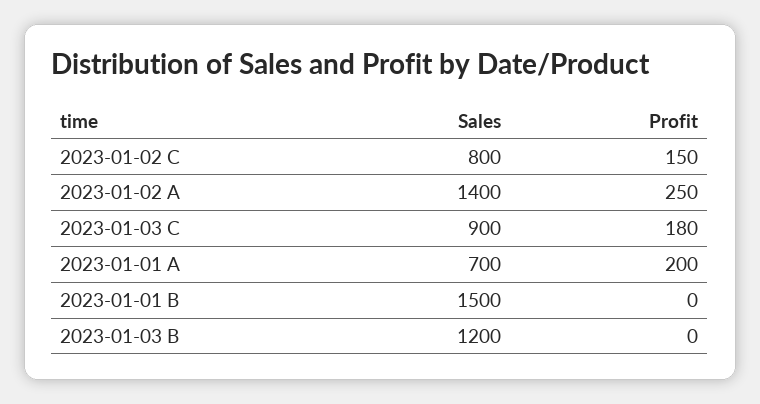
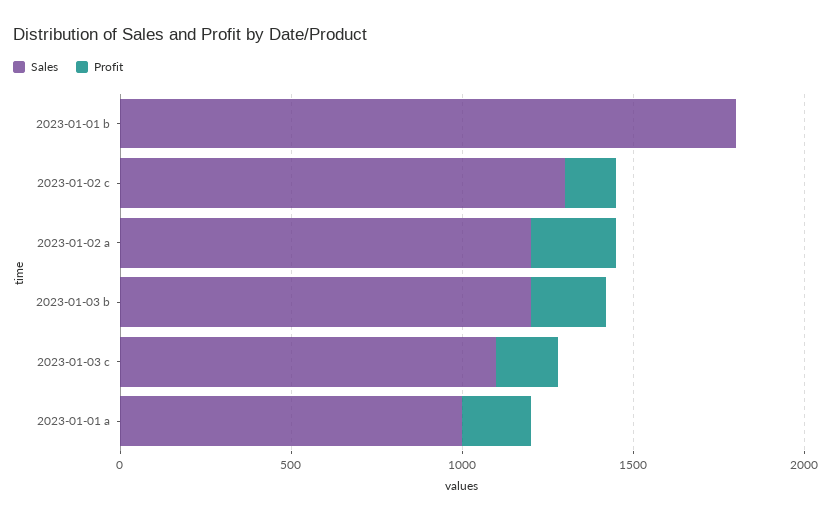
  {
    "Sales": {
-     "2023-01-02 C": 800,
+     "2023-01-02 C": 1300,
-     "2023-01-02 A": 1400,
+     "2023-01-02 A": 1200,
-     "2023-01-03 C": 900,
+     "2023-01-03 C": 1100,
-     "2023-01-01 A": 700,
+     "2023-01-01 A": 1000,
-     "2023-01-01 B": 1500,
+     "2023-01-01 B": 1800,
      "2023-01-03 B": 1200
    },
    "Profit": {
      "2023-01-02 C": 150,
      "2023-01-02 A": 250,
      "2023-01-03 C": 180,
      "2023-01-01 A": 200,
      "2023-01-01 B": 0,
-     "2023-01-03 B": 0
+     "2023-01-03 B": 200
    }
  }

